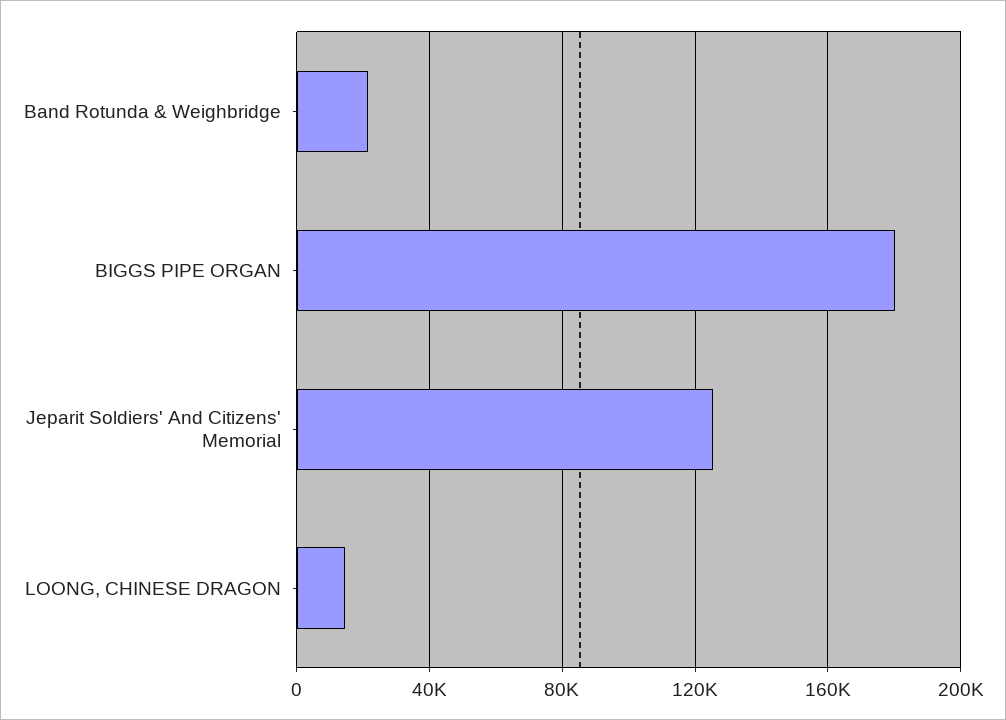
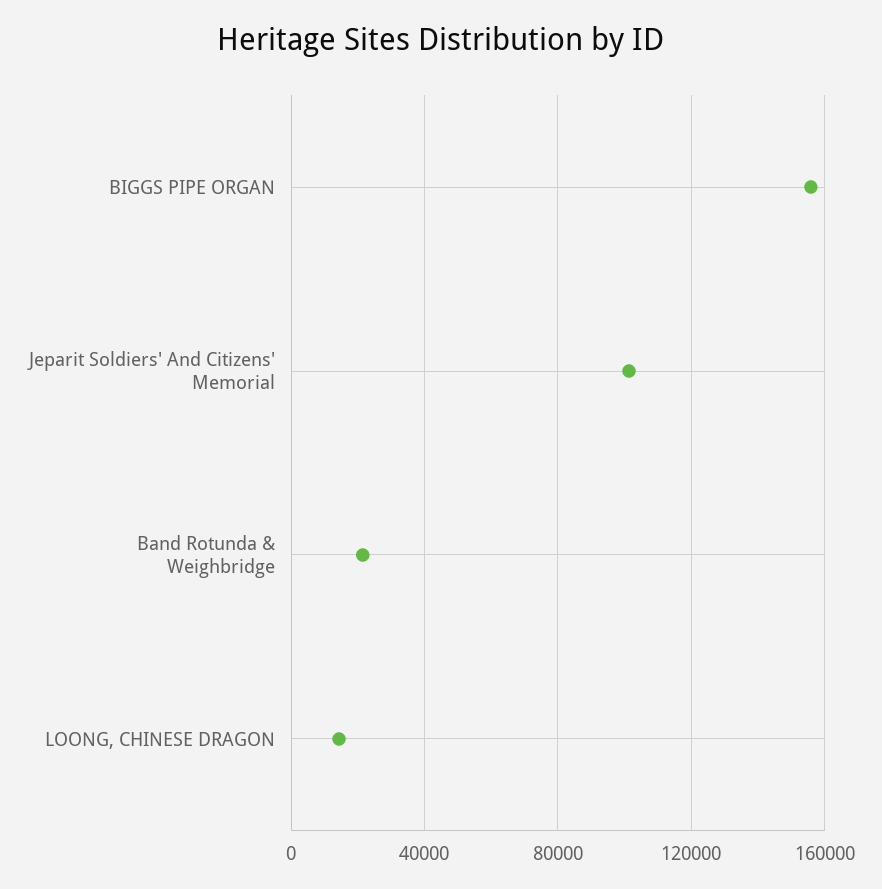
  {
    "Band Rotunda & Weighbridge": 20000,
-   "BIGGS PIPE ORGAN": 180000,
+   "BIGGS PIPE ORGAN": 155000,
-   "Jeparit Soldiers' And Citizens' Memorial": 125000,
+   "Jeparit Soldiers' And Citizens' Memorial": 100000,
    "LOONG, CHINESE DRAGON": 15000
  }

